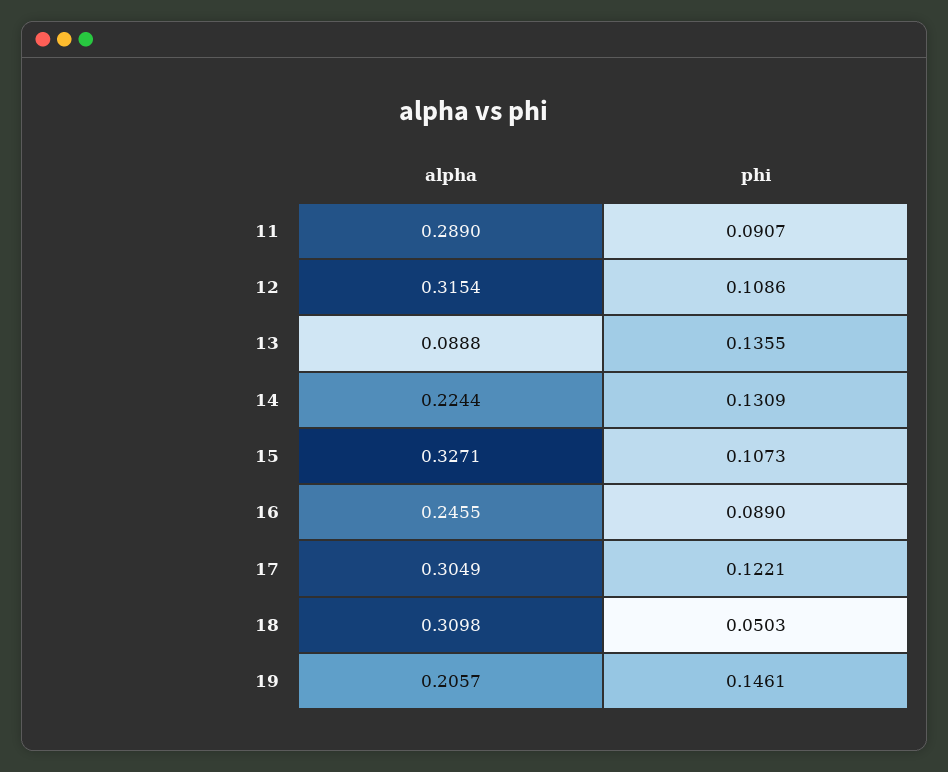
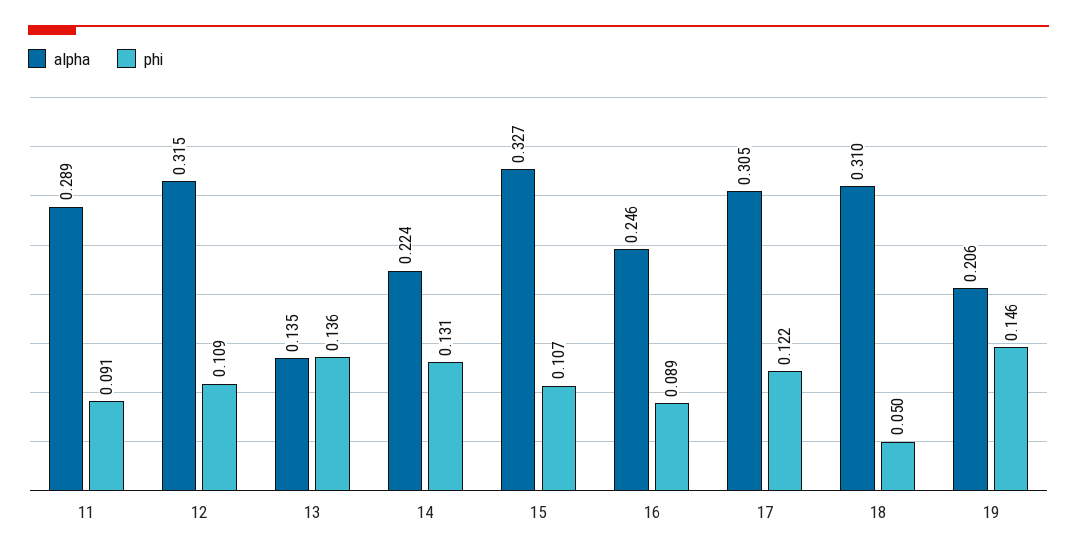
  {
    "alpha": {
      "11": 0.289,
      "12": 0.3154,
-     "13": 0.0888,
+     "13": 0.135,
      "14": 0.2244,
      "15": 0.3271,
      "16": 0.2455,
      "17": 0.3049,
      "18": 0.3098,
      "19": 0.2057
    },
    "phi": {
      "11": 0.0907,
      "12": 0.1086,
      "13": 0.1355,
      "14": 0.1309,
      "15": 0.1073,
      "16": 0.089,
      "17": 0.1221,
      "18": 0.0503,
      "19": 0.1461
    }
  }

